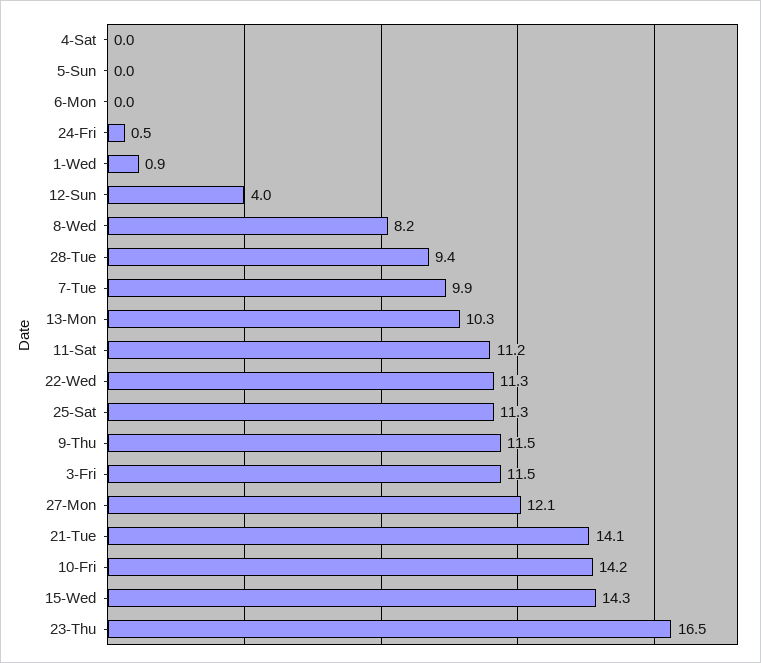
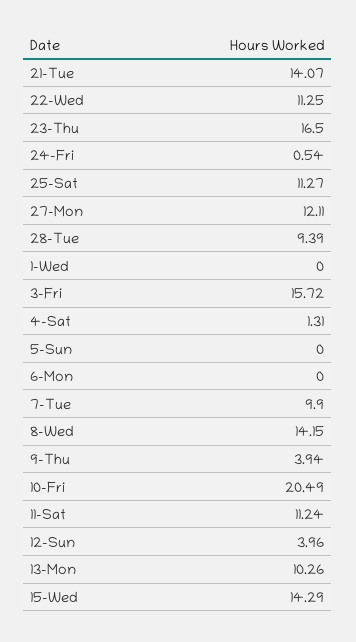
  {
-   "4-Sat": 0,
+   "4-Sat": 1.31,
    "5-Sun": 0,
    "6-Mon": 0,
    "24-Fri": 0.54,
-   "1-Wed": 0.9,
+   "1-Wed": 0,
    "12-Sun": 3.96,
-   "8-Wed": 8.2,
+   "8-Wed": 14.15,
    "28-Tue": 9.39,
    "7-Tue": 9.9,
    "13-Mon": 10.26,
    "11-Sat": 11.24,
    "22-Wed": 11.25,
    "25-Sat": 11.27,
-   "9-Thu": 11.5,
+   "9-Thu": 3.94,
-   "3-Fri": 11.5,
+   "3-Fri": 15.72,
    "27-Mon": 12.11,
    "21-Tue": 14.07,
-   "10-Fri": 14.2,
+   "10-Fri": 20.49,
    "15-Wed": 14.29,
    "23-Thu": 16.5
  }

